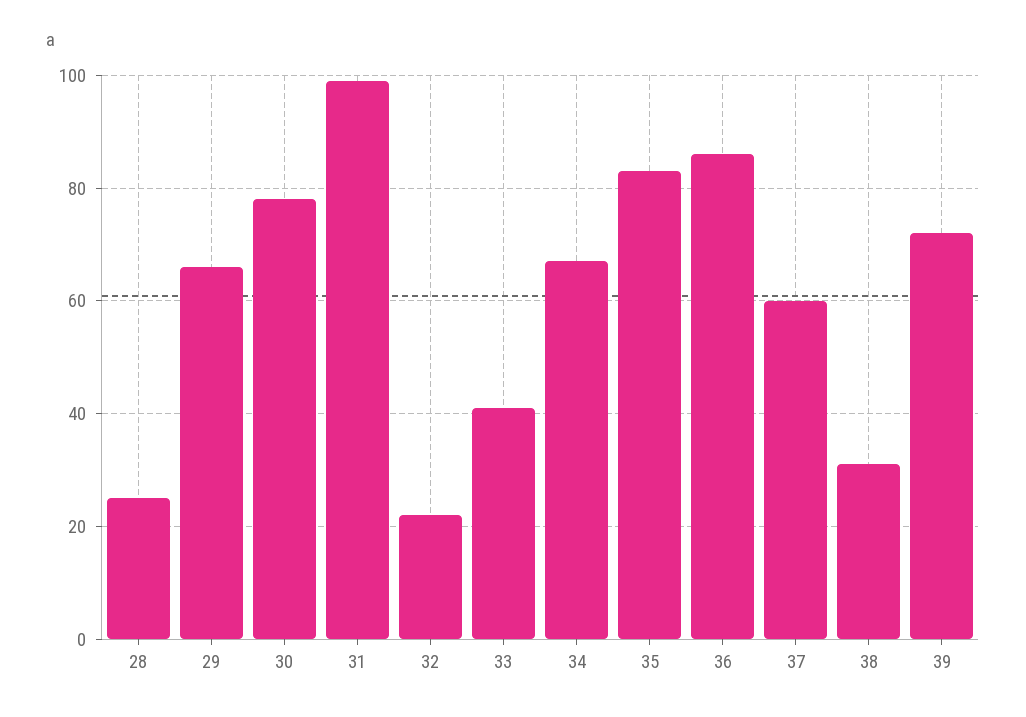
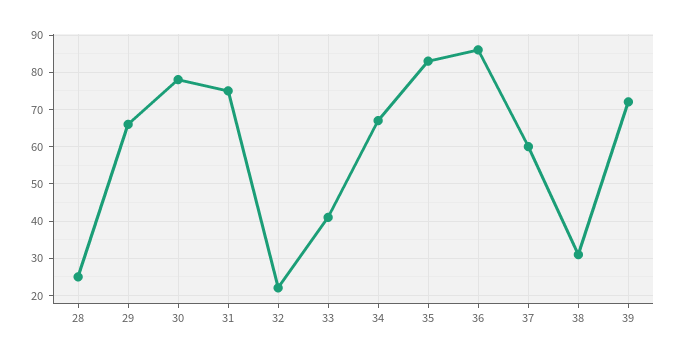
  {
    "28": 25,
    "29": 65,
    "30": 80,
-   "31": 100,
+   "31": 75,
    "32": 20,
    "33": 40,
    "34": 65,
    "35": 85,
    "36": 85,
    "37": 60,
    "38": 30,
    "39": 70
  }

